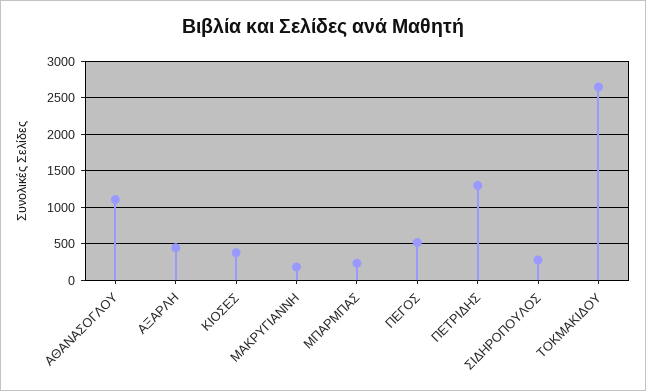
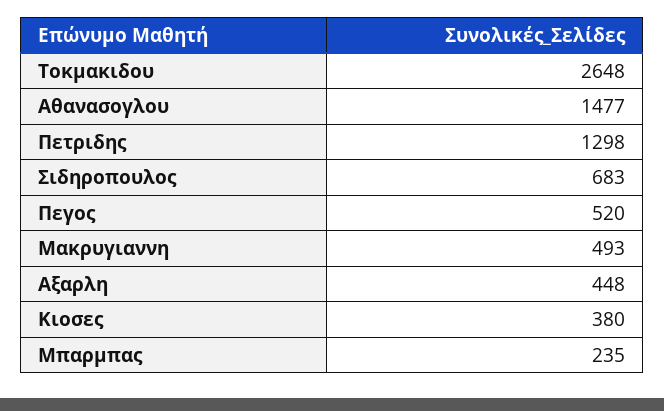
  {
-   "ΑΘΑΝΑΣΟΓΛΟΥ": 1100,
+   "ΑΘΑΝΑΣΟΓΛΟΥ": 1477,
    "ΑΞΑΡΛΗ": 448,
    "ΚΙΟΣΕΣ": 380,
-   "ΜΑΚΡΥΓΙΑΝΝΗ": 200,
+   "ΜΑΚΡΥΓΙΑΝΝΗ": 493,
    "ΜΠΑΡΜΠΑΣ": 235,
    "ΠΕΓΟΣ": 520,
    "ΠΕΤΡΙΔΗΣ": 1298,
-   "ΣΙΔΗΡΟΠΟΥΛΟΣ": 300,
+   "ΣΙΔΗΡΟΠΟΥΛΟΣ": 683,
    "ΤΟΚΜΑΚΙΔΟΥ": 2648
  }

